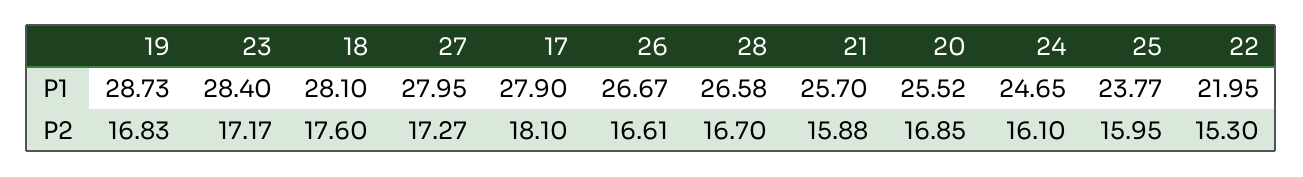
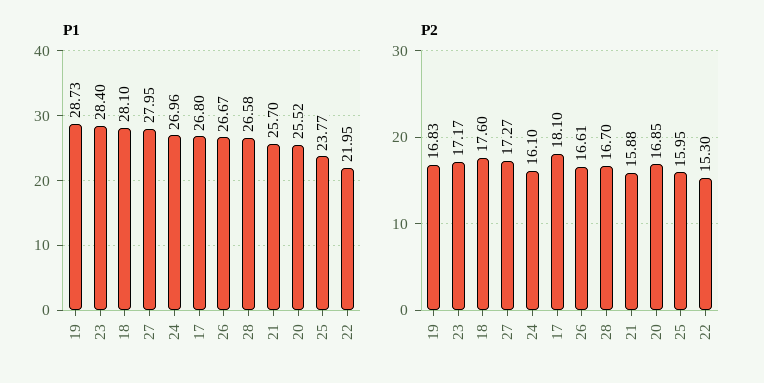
  {
    "P1": {
      "19": 28.73,
      "23": 28.4,
      "18": 28.1,
      "27": 27.95,
-     "17": 27.9,
+     "17": 26.8,
      "26": 26.67,
      "28": 26.58,
      "21": 25.7,
      "20": 25.52,
-     "24": 24.65,
+     "24": 26.96,
      "25": 23.77,
      "22": 21.95
    },
    "P2": {
      "19": 16.83,
      "23": 17.17,
      "18": 17.6,
      "27": 17.27,
      "17": 18.1,
      "26": 16.61,
      "28": 16.7,
      "21": 15.88,
      "20": 16.85,
      "24": 16.1,
      "25": 15.95,
      "22": 15.3
    }
  }

